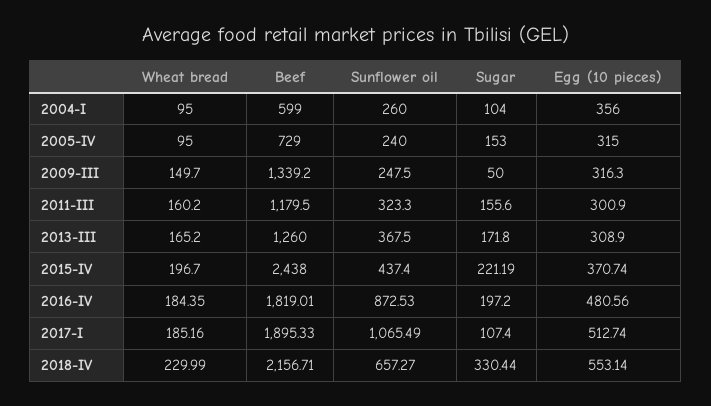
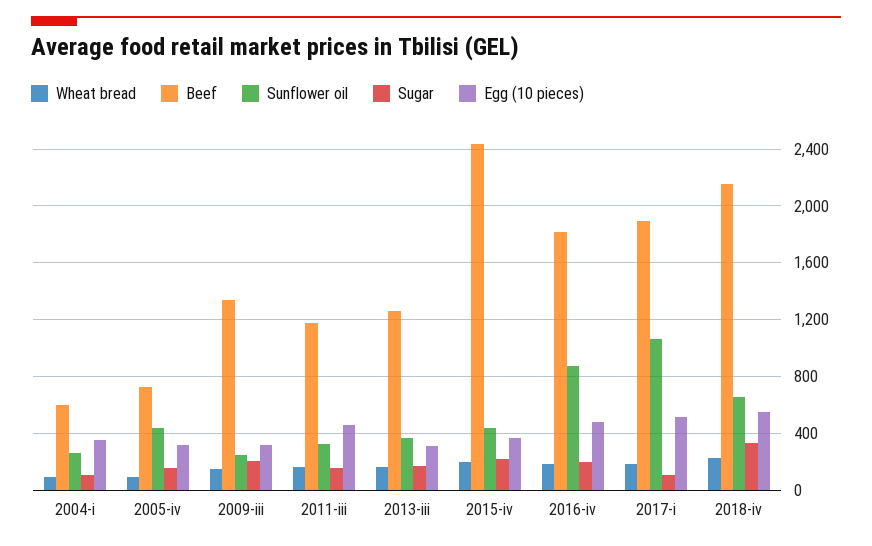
  {
    "Wheat bread": {
      "2004-I": 95,
      "2005-IV": 95,
      "2009-III": 149.7,
      "2011-III": 160.2,
      "2013-III": 165.2,
      "2015-IV": 196.7,
      "2016-IV": 184.35,
      "2017-I": 185.16,
      "2018-IV": 229.99
    },
    "Beef": {
      "2004-I": 599,
      "2005-IV": 729,
      "2009-III": 1339.2,
      "2011-III": 1179.5,
      "2013-III": 1260,
      "2015-IV": 2438,
      "2016-IV": 1819.01,
      "2017-I": 1895.33,
      "2018-IV": 2156.71
    },
    "Sunflower oil": {
      "2004-I": 260,
-     "2005-IV": 240,
+     "2005-IV": 450,
      "2009-III": 247.5,
      "2011-III": 323.3,
      "2013-III": 367.5,
      "2015-IV": 437.4,
      "2016-IV": 872.53,
      "2017-I": 1065.49,
      "2018-IV": 657.27
    },
    "Sugar": {
      "2004-I": 104,
      "2005-IV": 153,
-     "2009-III": 50,
+     "2009-III": 200,
      "2011-III": 155.6,
      "2013-III": 171.8,
      "2015-IV": 221.19,
      "2016-IV": 197.2,
      "2017-I": 107.4,
      "2018-IV": 330.44
    },
    "Egg (10 pieces)": {
      "2004-I": 356,
      "2005-IV": 315,
      "2009-III": 316.3,
-     "2011-III": 300.9,
+     "2011-III": 450,
      "2013-III": 308.9,
      "2015-IV": 370.74,
      "2016-IV": 480.56,
      "2017-I": 512.74,
      "2018-IV": 553.14
    }
  }

